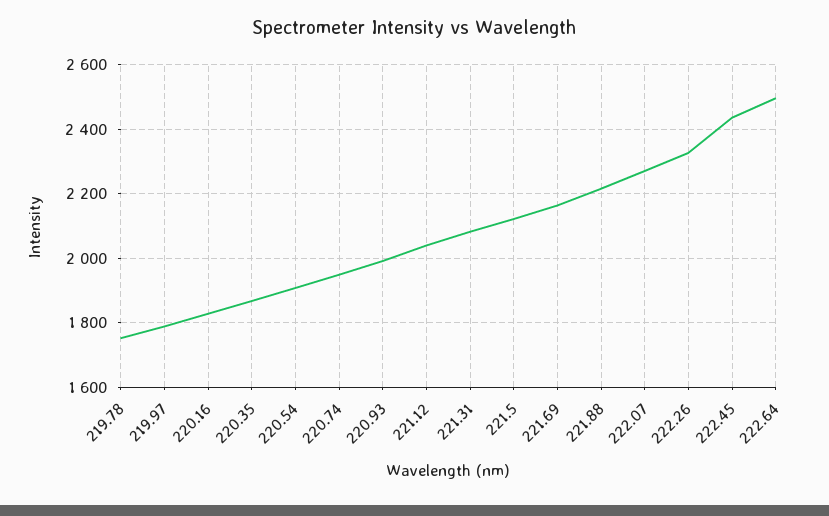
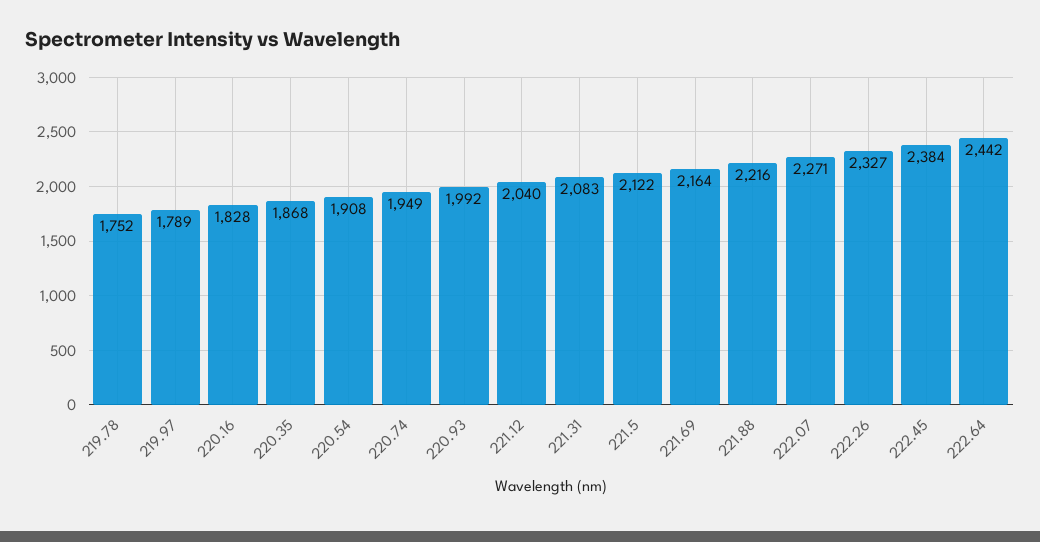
  {
    "219.78": 1752,
    "219.97": 1789,
    "220.16": 1828,
    "220.35": 1868,
    "220.54": 1908,
    "220.74": 1949,
    "220.93": 1992,
    "221.12": 2040,
    "221.31": 2083,
    "221.5": 2122,
    "221.69": 2164,
    "221.88": 2216,
    "222.07": 2271,
    "222.26": 2327,
-   "222.45": 2440,
+   "222.45": 2384,
-   "222.64": 2500
+   "222.64": 2442
  }

